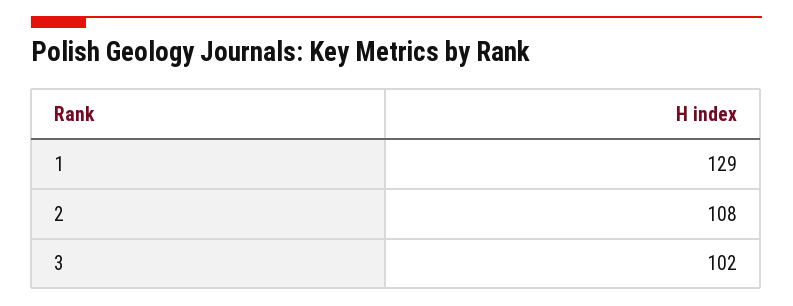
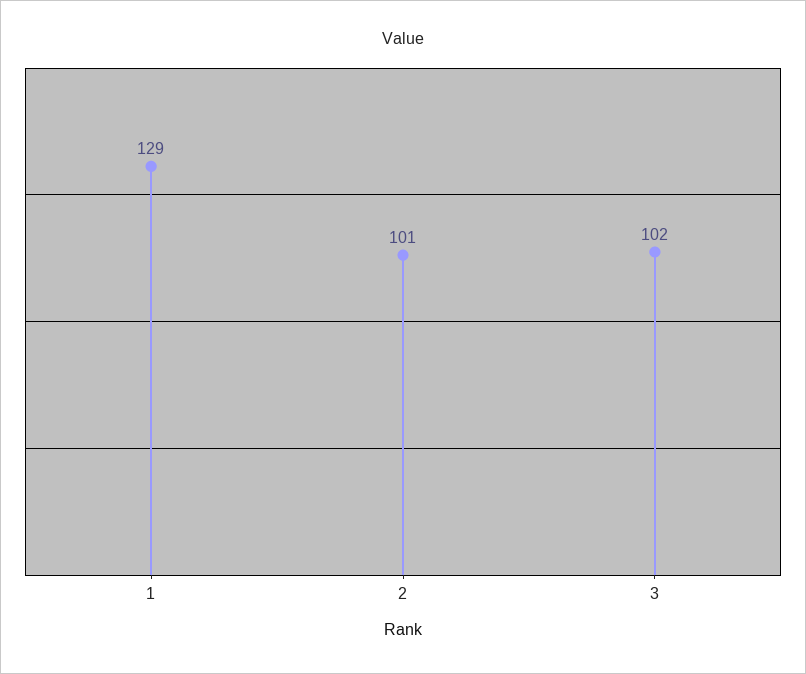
  {
    "1": 129,
-   "2": 108,
+   "2": 101,
    "3": 102
  }

